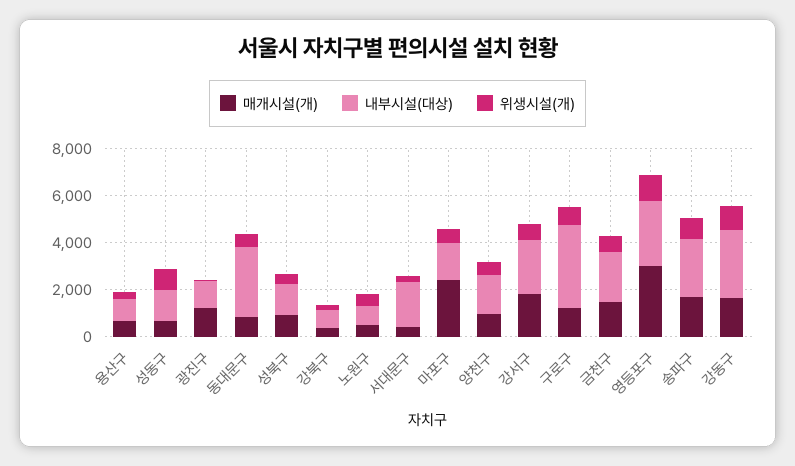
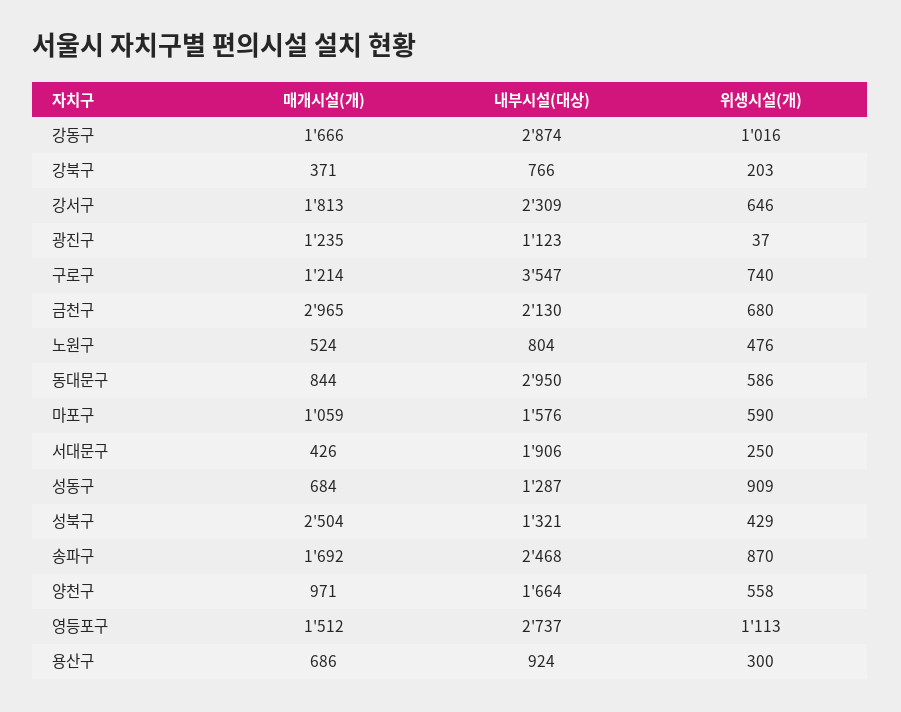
  {
    "매개시설(개)": {
      "용산구": 686,
      "성동구": 684,
      "광진구": 1235,
      "동대문구": 844,
-     "성북구": 1000,
+     "성북구": 2504,
      "강북구": 371,
      "노원구": 524,
      "서대문구": 426,
-     "마포구": 2500,
+     "마포구": 1059,
      "양천구": 971,
      "강서구": 1813,
      "구로구": 1214,
-     "금천구": 1500,
+     "금천구": 2965,
-     "영등포구": 3000,
+     "영등포구": 1512,
      "송파구": 1692,
      "강동구": 1666
    },
    "내부시설(대상)": {
      "용산구": 924,
      "성동구": 1287,
      "광진구": 1123,
      "동대문구": 2950,
      "성북구": 1321,
      "강북구": 766,
      "노원구": 804,
      "서대문구": 1906,
      "마포구": 1576,
      "양천구": 1664,
      "강서구": 2309,
      "구로구": 3547,
      "금천구": 2130,
      "영등포구": 2737,
      "송파구": 2468,
      "강동구": 2874
    },
    "위생시설(개)": {
      "용산구": 300,
      "성동구": 909,
      "광진구": 37,
      "동대문구": 586,
      "성북구": 429,
      "강북구": 203,
      "노원구": 476,
      "서대문구": 250,
      "마포구": 590,
      "양천구": 558,
      "강서구": 646,
      "구로구": 740,
      "금천구": 680,
      "영등포구": 1113,
      "송파구": 870,
      "강동구": 1016
    }
  }

